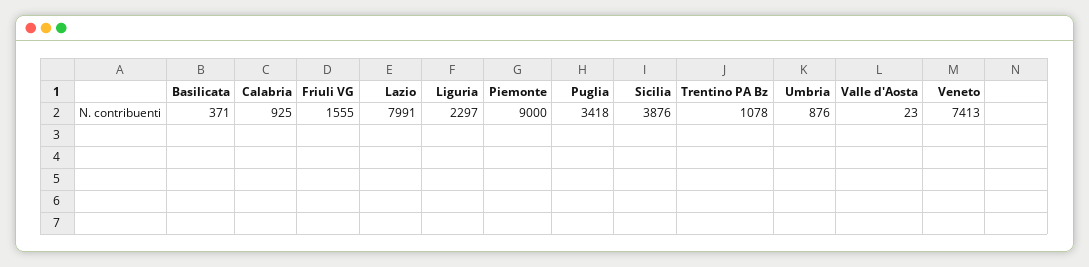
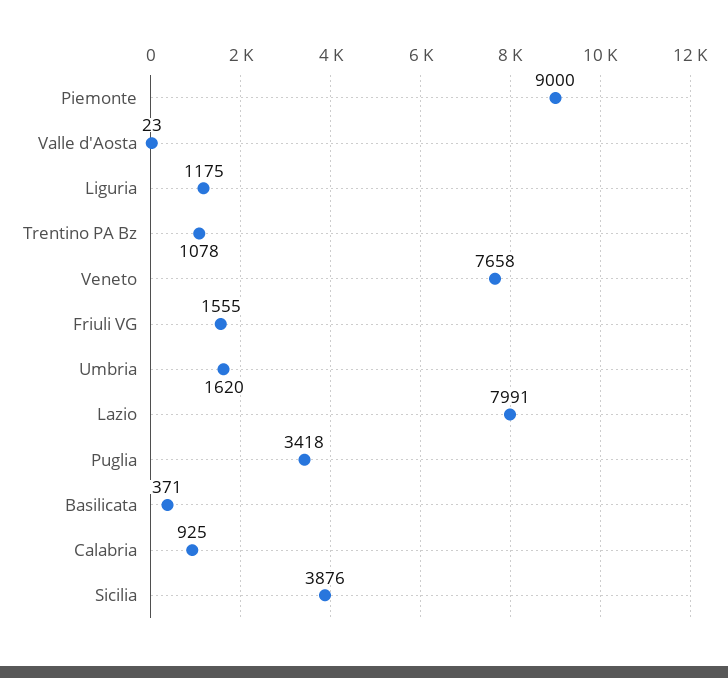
  {
    "Basilicata": 371,
    "Calabria": 925,
    "Friuli VG": 1555,
    "Lazio": 7991,
-   "Liguria": 2297,
+   "Liguria": 1175,
    "Piemonte": 9000,
    "Puglia": 3418,
    "Sicilia": 3876,
    "Trentino PA Bz": 1078,
-   "Umbria": 876,
+   "Umbria": 1620,
    "Valle d'Aosta": 23,
-   "Veneto": 7413
+   "Veneto": 7658
  }

